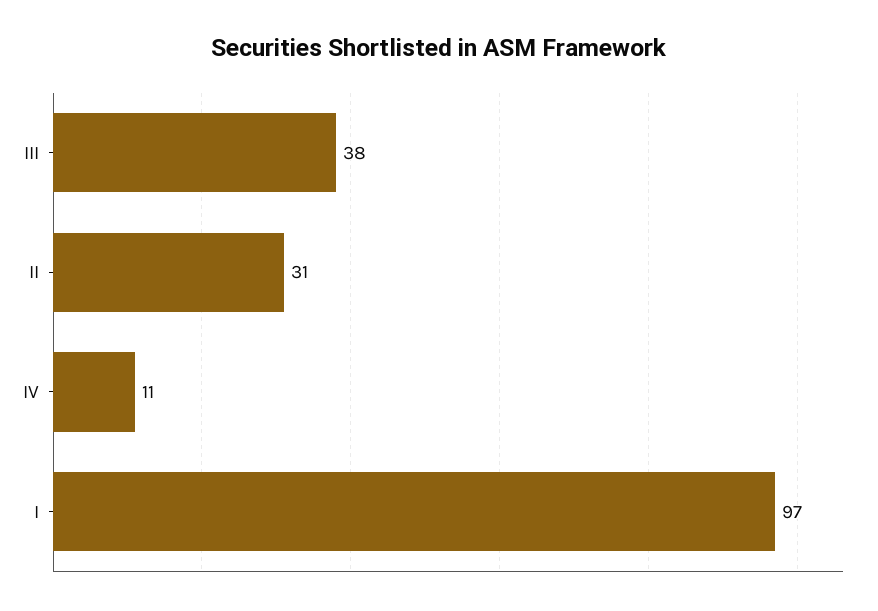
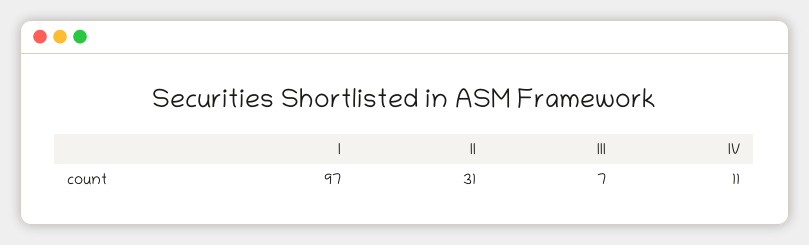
  {
-   "III": 38,
+   "III": 7,
    "II": 31,
    "IV": 11,
    "I": 97
  }

